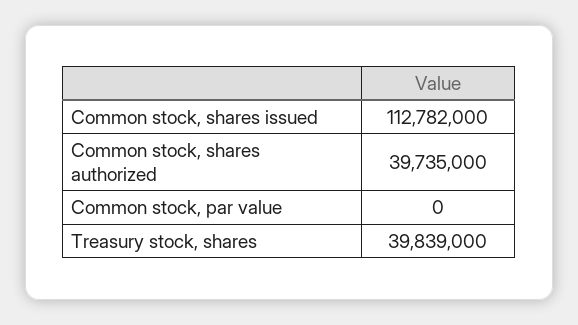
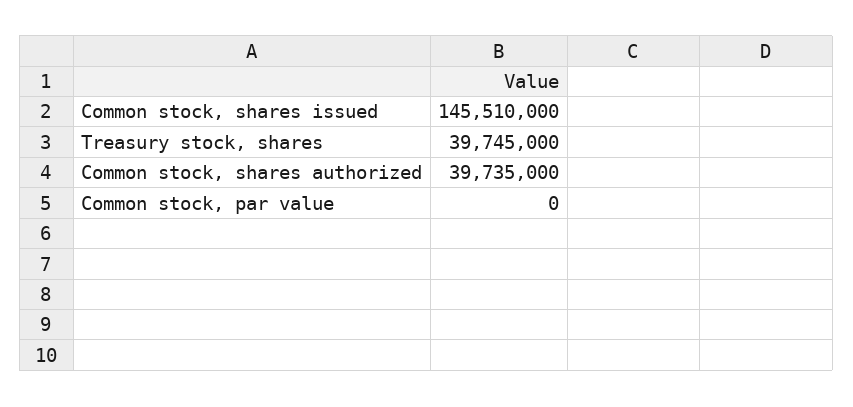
  {
-   "Common stock, shares issued": 112782000,
+   "Common stock, shares issued": 145510000,
    "Common stock, shares authorized": 39735000,
    "Common stock, par value": 0,
-   "Treasury stock, shares": 39839000
+   "Treasury stock, shares": 39745000
  }

